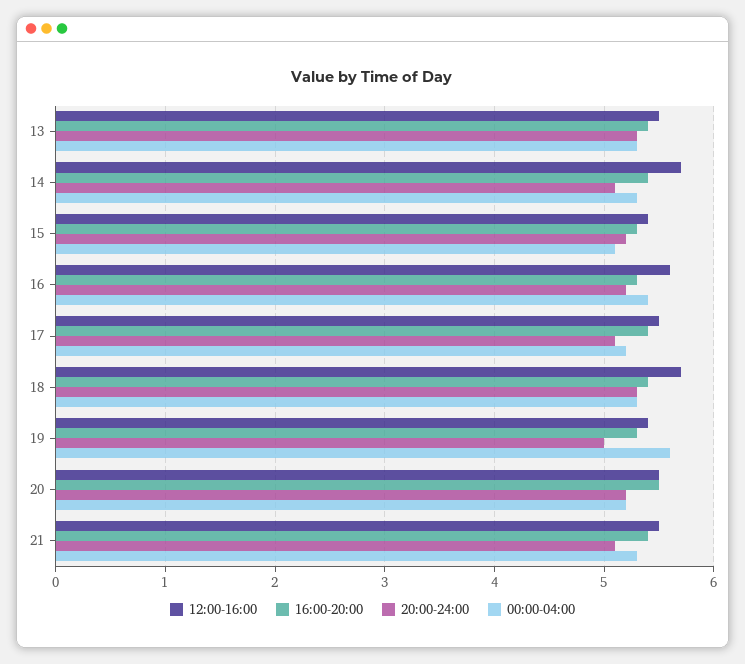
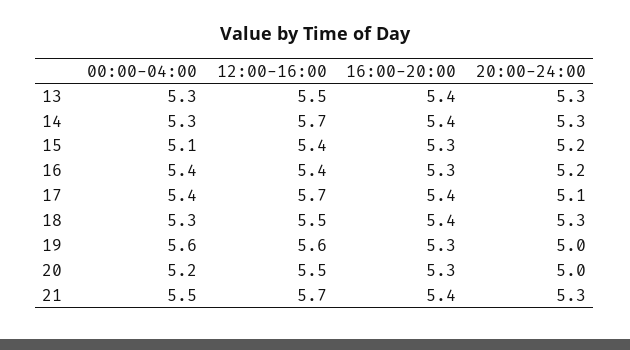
  {
    "12:00-16:00": {
      "13": 5.5,
      "14": 5.7,
      "15": 5.4,
-     "16": 5.6,
+     "16": 5.4,
-     "17": 5.5,
+     "17": 5.7,
-     "18": 5.7,
+     "18": 5.5,
-     "19": 5.4,
+     "19": 5.6,
      "20": 5.5,
-     "21": 5.5
+     "21": 5.7
    },
    "16:00-20:00": {
      "13": 5.4,
      "14": 5.4,
      "15": 5.3,
      "16": 5.3,
      "17": 5.4,
      "18": 5.4,
      "19": 5.3,
-     "20": 5.5,
+     "20": 5.3,
      "21": 5.4
    },
    "20:00-24:00": {
      "13": 5.3,
-     "14": 5.1,
+     "14": 5.3,
      "15": 5.2,
      "16": 5.2,
      "17": 5.1,
      "18": 5.3,
      "19": 5,
-     "20": 5.2,
+     "20": 5,
-     "21": 5.1
+     "21": 5.3
    },
    "00:00-04:00": {
      "13": 5.3,
      "14": 5.3,
      "15": 5.1,
      "16": 5.4,
-     "17": 5.2,
+     "17": 5.4,
      "18": 5.3,
      "19": 5.6,
      "20": 5.2,
-     "21": 5.3
+     "21": 5.5
    }
  }

